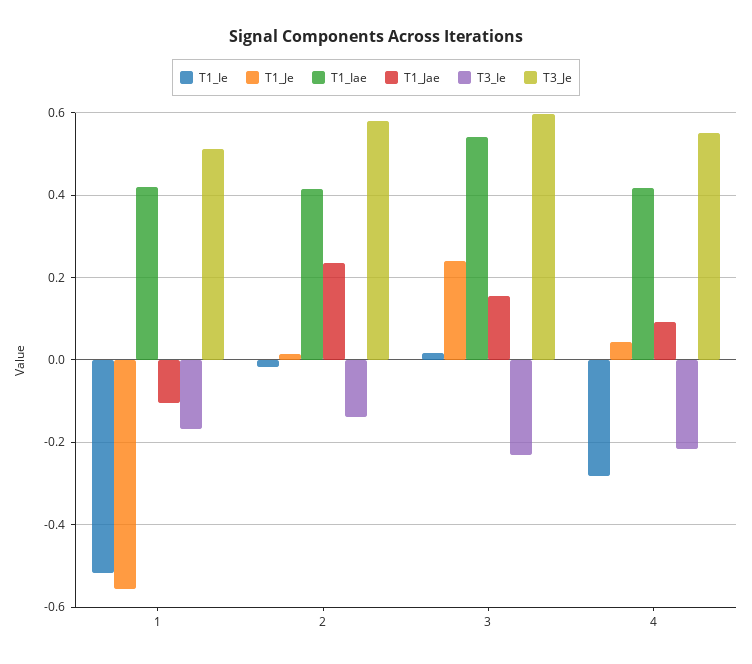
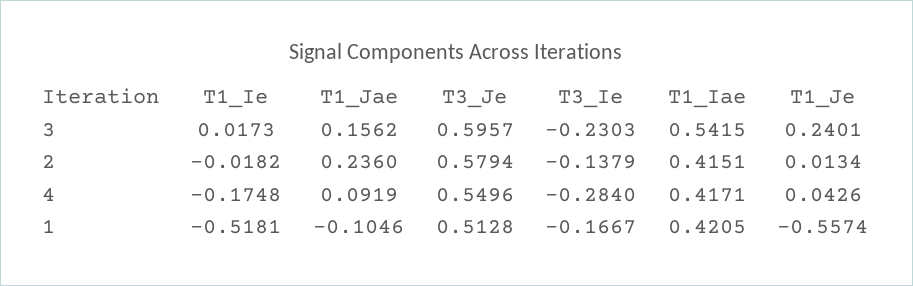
  {
    "T1_Ie": {
      "1": -0.5181,
      "2": -0.0182,
      "3": 0.0173,
-     "4": -0.28
+     "4": -0.1748
    },
    "T1_Je": {
      "1": -0.5574,
      "2": 0.0134,
      "3": 0.2401,
      "4": 0.0426
    },
    "T1_Iae": {
      "1": 0.4205,
      "2": 0.4151,
      "3": 0.5415,
      "4": 0.4171
    },
    "T1_Jae": {
      "1": -0.1046,
      "2": 0.236,
      "3": 0.1562,
      "4": 0.0919
    },
    "T3_Ie": {
      "1": -0.1667,
      "2": -0.1379,
      "3": -0.2303,
-     "4": -0.22
+     "4": -0.284
    },
    "T3_Je": {
      "1": 0.5128,
      "2": 0.5794,
      "3": 0.5957,
      "4": 0.5496
    }
  }

